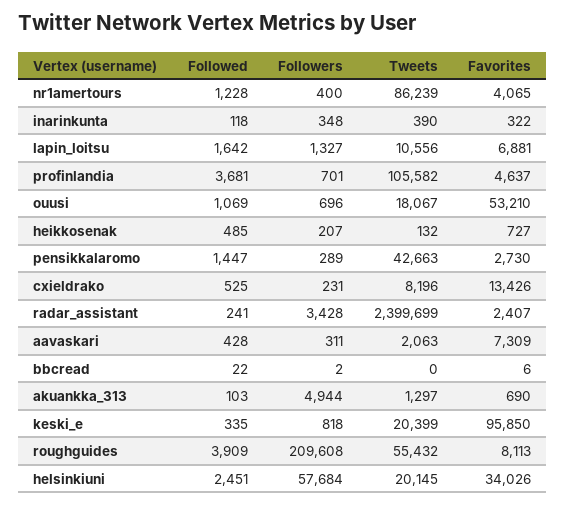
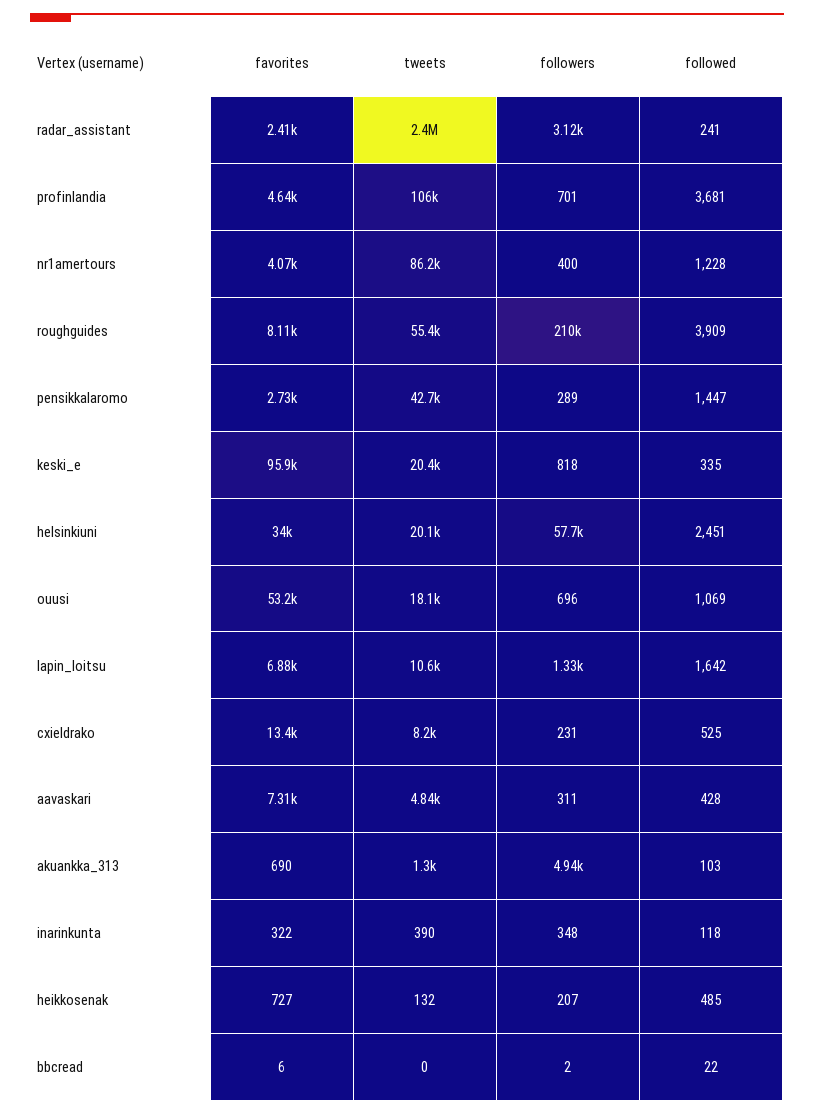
  {
    "Followed": {
      "nr1amertours": 1228,
      "inarinkunta": 118,
      "lapin_loitsu": 1642,
      "profinlandia": 3681,
      "ouusi": 1069,
      "heikkosenak": 485,
      "pensikkalaromo": 1447,
      "cxieldrako": 525,
      "radar_assistant": 241,
      "aavaskari": 428,
      "bbcread": 22,
      "akuankka_313": 103,
      "keski_e": 335,
      "roughguides": 3909,
      "helsinkiuni": 2451
    },
    "Followers": {
      "nr1amertours": 400,
      "inarinkunta": 348,
      "lapin_loitsu": 1327,
      "profinlandia": 701,
      "ouusi": 696,
      "heikkosenak": 207,
      "pensikkalaromo": 289,
      "cxieldrako": 231,
-     "radar_assistant": 3428,
+     "radar_assistant": 3120,
      "aavaskari": 311,
      "bbcread": 2,
      "akuankka_313": 4944,
      "keski_e": 818,
      "roughguides": 209608,
      "helsinkiuni": 57684
    },
    "Tweets": {
      "nr1amertours": 86239,
      "inarinkunta": 390,
      "lapin_loitsu": 10556,
      "profinlandia": 105582,
      "ouusi": 18067,
      "heikkosenak": 132,
      "pensikkalaromo": 42663,
      "cxieldrako": 8196,
      "radar_assistant": 2399699,
-     "aavaskari": 2063,
+     "aavaskari": 4840,
      "bbcread": 0,
      "akuankka_313": 1297,
      "keski_e": 20399,
      "roughguides": 55432,
      "helsinkiuni": 20145
    },
    "Favorites": {
      "nr1amertours": 4065,
      "inarinkunta": 322,
      "lapin_loitsu": 6881,
      "profinlandia": 4637,
      "ouusi": 53210,
      "heikkosenak": 727,
      "pensikkalaromo": 2730,
      "cxieldrako": 13426,
      "radar_assistant": 2407,
      "aavaskari": 7309,
      "bbcread": 6,
      "akuankka_313": 690,
      "keski_e": 95850,
      "roughguides": 8113,
      "helsinkiuni": 34026
    }
  }

